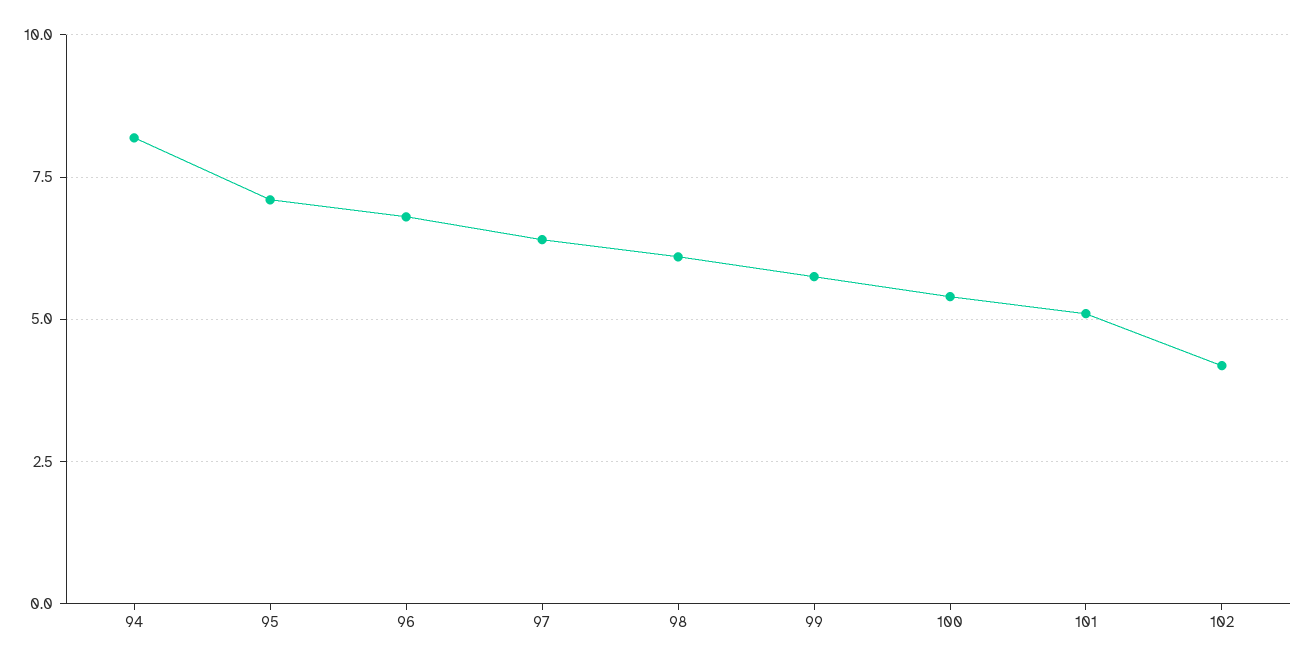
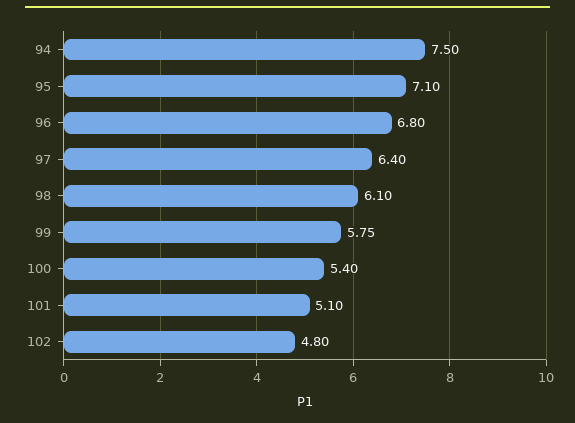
  {
-   "94": 8.25,
+   "94": 7.5,
    "95": 7.1,
    "96": 6.8,
    "97": 6.4,
    "98": 6.1,
    "99": 5.75,
    "100": 5.4,
    "101": 5.1,
-   "102": 4.25
+   "102": 4.8
  }

